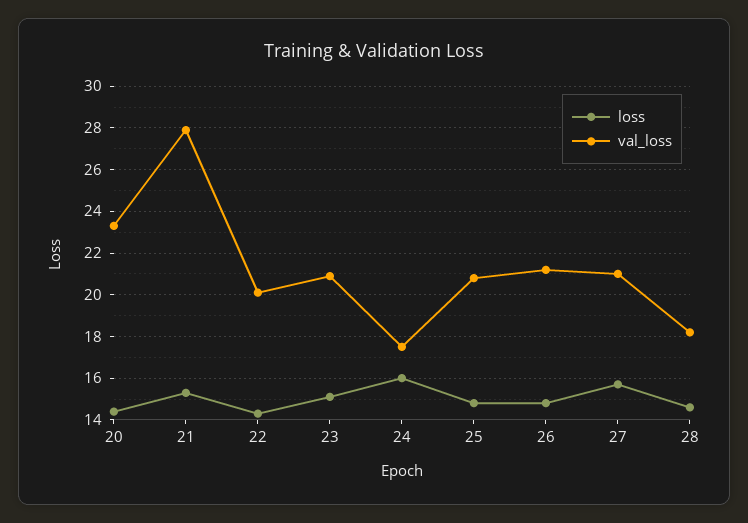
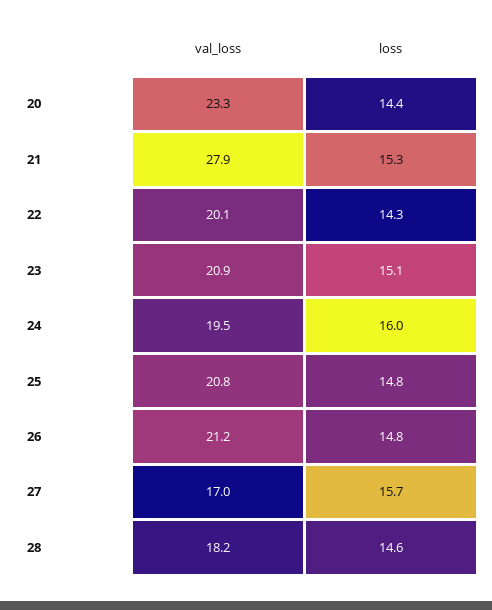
  {
    "loss": {
      "20": 14.4,
      "21": 15.3,
      "22": 14.3,
      "23": 15.1,
      "24": 16,
      "25": 14.8,
      "26": 14.8,
      "27": 15.7,
      "28": 14.6
    },
    "val_loss": {
      "20": 23.3,
      "21": 27.9,
      "22": 20.1,
      "23": 20.9,
-     "24": 17.5,
+     "24": 19.5,
      "25": 20.8,
      "26": 21.2,
-     "27": 21,
+     "27": 17,
      "28": 18.2
    }
  }

